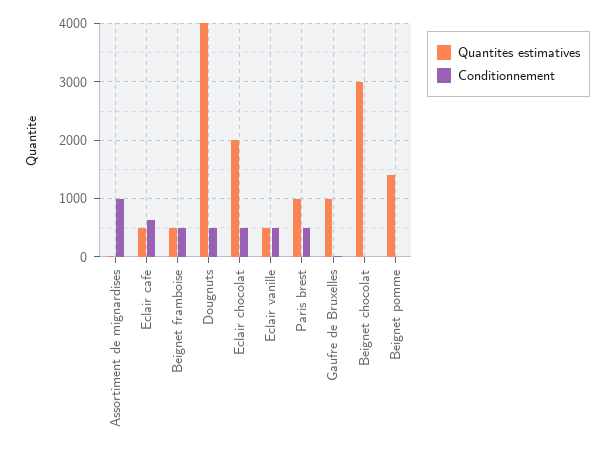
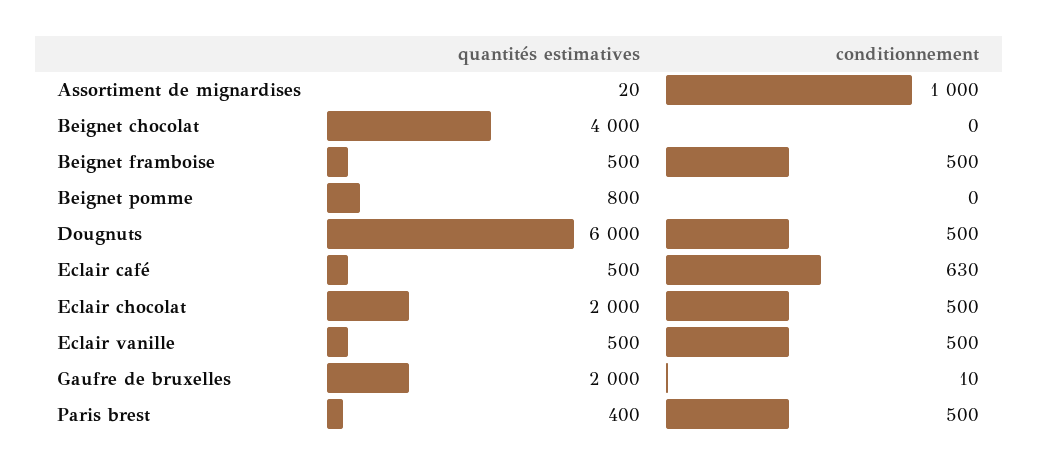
  {
    "Quantités estimatives": {
      "Assortiment de mignardises": 20,
      "Eclair café": 500,
      "Beignet framboise": 500,
-     "Dougnuts": 4000,
+     "Dougnuts": 6000,
      "Eclair chocolat": 2000,
      "Eclair vanille": 500,
-     "Paris brest": 1000,
+     "Paris brest": 400,
-     "Gaufre de Bruxelles": 1000,
+     "Gaufre de Bruxelles": 2000,
-     "Beignet chocolat": 3000,
+     "Beignet chocolat": 4000,
-     "Beignet pomme": 1400
+     "Beignet pomme": 800
    },
    "Conditionnement": {
      "Assortiment de mignardises": 1000,
      "Eclair café": 630,
      "Beignet framboise": 500,
      "Dougnuts": 500,
      "Eclair chocolat": 500,
      "Eclair vanille": 500,
      "Paris brest": 500,
      "Gaufre de Bruxelles": 10,
      "Beignet chocolat": 0,
      "Beignet pomme": 0
    }
  }

